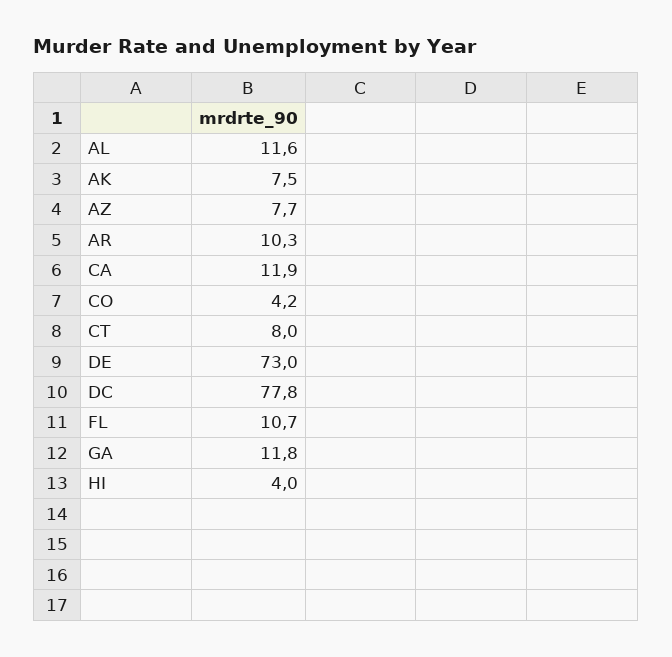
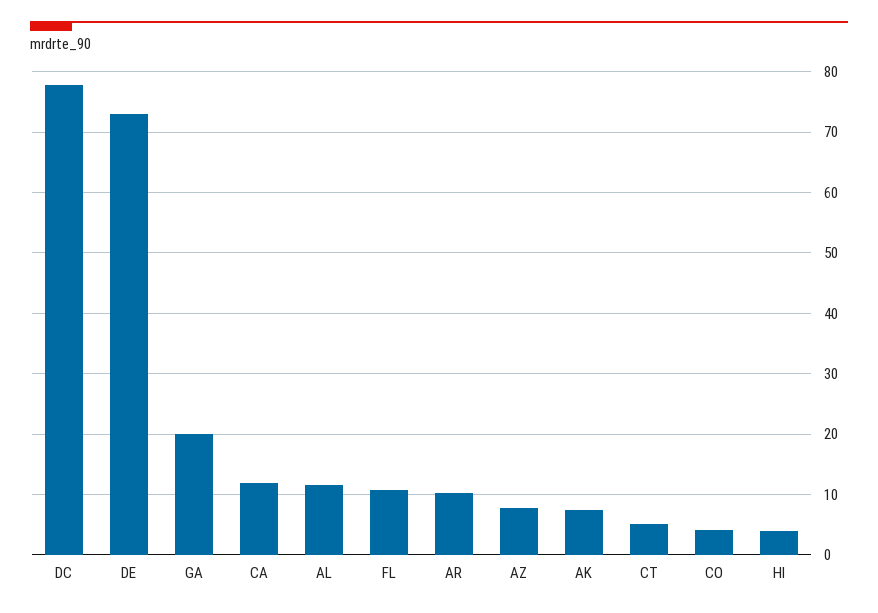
  {
    "AL": 11.6,
    "AK": 7.5,
    "AZ": 7.7,
    "AR": 10.3,
    "CA": 11.9,
    "CO": 4.2,
-   "CT": 8,
+   "CT": 5,
    "DE": 73,
    "DC": 77.8,
    "FL": 10.7,
-   "GA": 11.8,
+   "GA": 20,
    "HI": 4
  }

